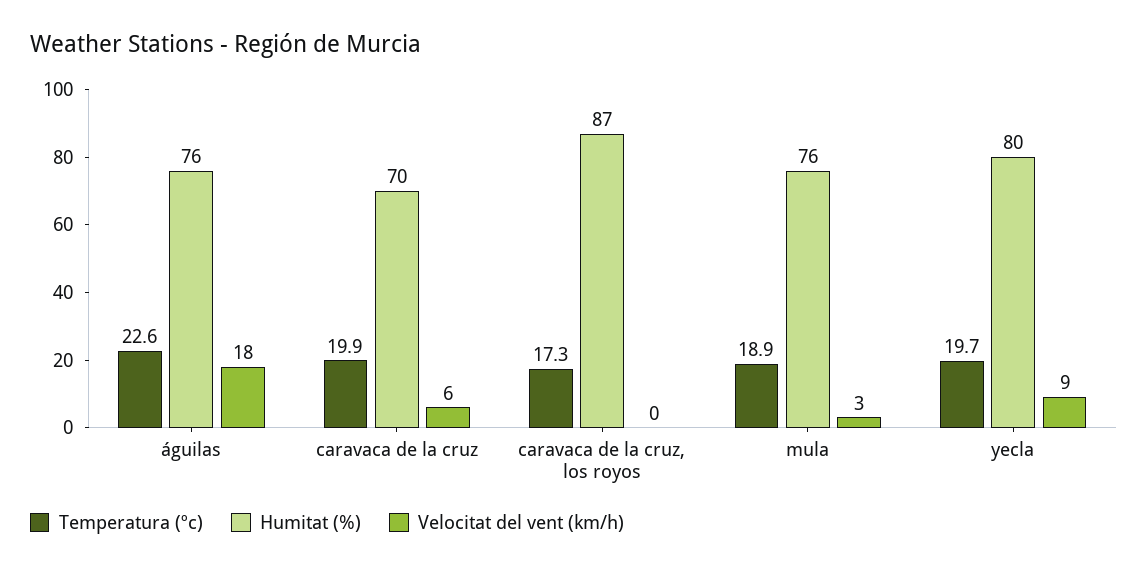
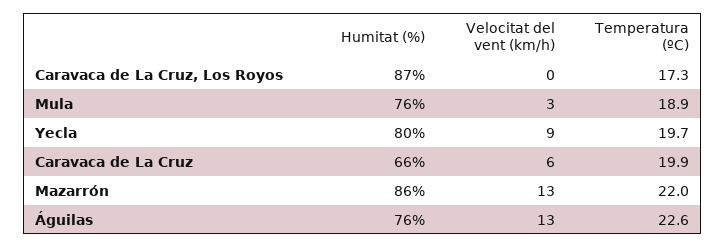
  {
    "Temperatura (ºc)": {
      "águilas": 22.6,
      "caravaca de la cruz": 19.9,
      "caravaca de la cruz, los royos": 17.3,
      "mula": 18.9,
-     "yecla": 19.7
+     "yecla": 19.7,
+     "Mazarrón": 22
    },
    "Humitat (%)": {
      "águilas": 76,
-     "caravaca de la cruz": 70,
+     "caravaca de la cruz": 66,
      "caravaca de la cruz, los royos": 87,
      "mula": 76,
-     "yecla": 80
+     "yecla": 80,
+     "Mazarrón": 86
    },
    "Velocitat del vent (km/h)": {
-     "águilas": 18,
+     "águilas": 13,
      "caravaca de la cruz": 6,
      "caravaca de la cruz, los royos": 0,
      "mula": 3,
-     "yecla": 9
+     "yecla": 9,
+     "Mazarrón": 13
    }
  }

